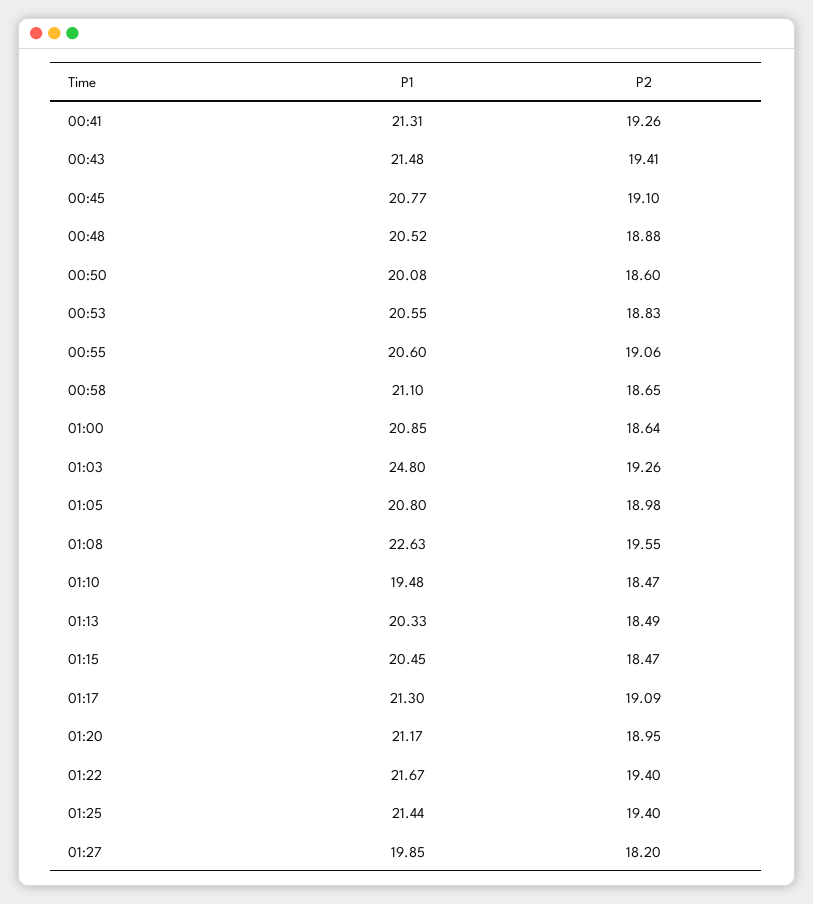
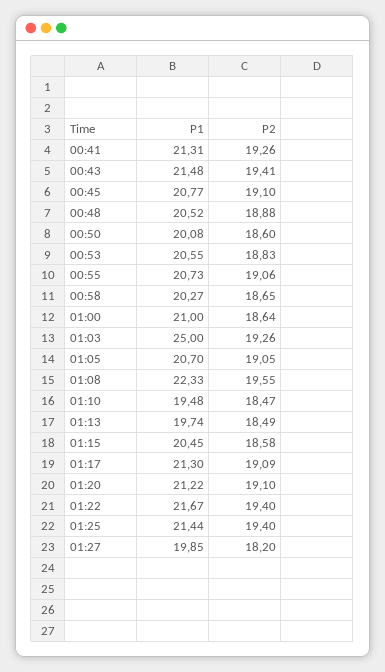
  {
    "P1": {
      "00:41": 21.31,
      "00:43": 21.48,
      "00:45": 20.77,
      "00:48": 20.52,
      "00:50": 20.08,
      "00:53": 20.55,
-     "00:55": 20.6,
+     "00:55": 20.73,
-     "00:58": 21.1,
+     "00:58": 20.27,
-     "01:00": 20.85,
+     "01:00": 21,
-     "01:03": 24.8,
+     "01:03": 25,
-     "01:05": 20.8,
+     "01:05": 20.7,
-     "01:08": 22.63,
+     "01:08": 22.33,
      "01:10": 19.48,
-     "01:13": 20.33,
+     "01:13": 19.74,
      "01:15": 20.45,
      "01:17": 21.3,
-     "01:20": 21.17,
+     "01:20": 21.22,
      "01:22": 21.67,
      "01:25": 21.44,
      "01:27": 19.85
    },
    "P2": {
      "00:41": 19.26,
      "00:43": 19.41,
      "00:45": 19.1,
      "00:48": 18.88,
      "00:50": 18.6,
      "00:53": 18.83,
      "00:55": 19.06,
      "00:58": 18.65,
      "01:00": 18.64,
      "01:03": 19.26,
-     "01:05": 18.98,
+     "01:05": 19.05,
      "01:08": 19.55,
      "01:10": 18.47,
      "01:13": 18.49,
-     "01:15": 18.47,
+     "01:15": 18.58,
      "01:17": 19.09,
-     "01:20": 18.95,
+     "01:20": 19.1,
      "01:22": 19.4,
      "01:25": 19.4,
      "01:27": 18.2
    }
  }

